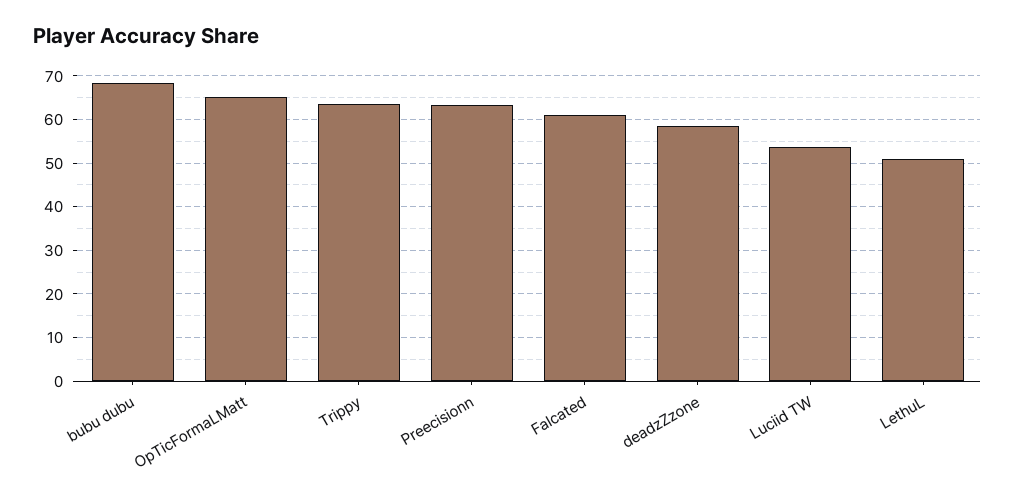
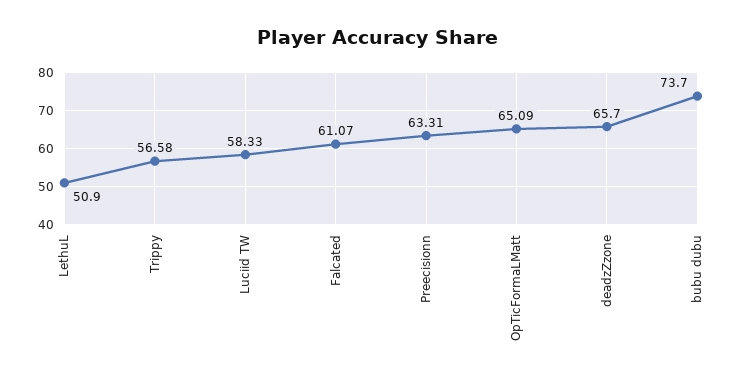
  {
-   "bubu dubu": 68,
+   "bubu dubu": 73.7,
    "OpTicFormaLMatt": 65.09,
-   "Trippy": 64,
+   "Trippy": 56.58,
    "Preecisionn": 63.31,
    "Falcated": 61.07,
-   "deadzZzone": 58,
+   "deadzZzone": 65.7,
-   "Luciid TW": 54,
+   "Luciid TW": 58.33,
    "LethuL": 50.9
  }

